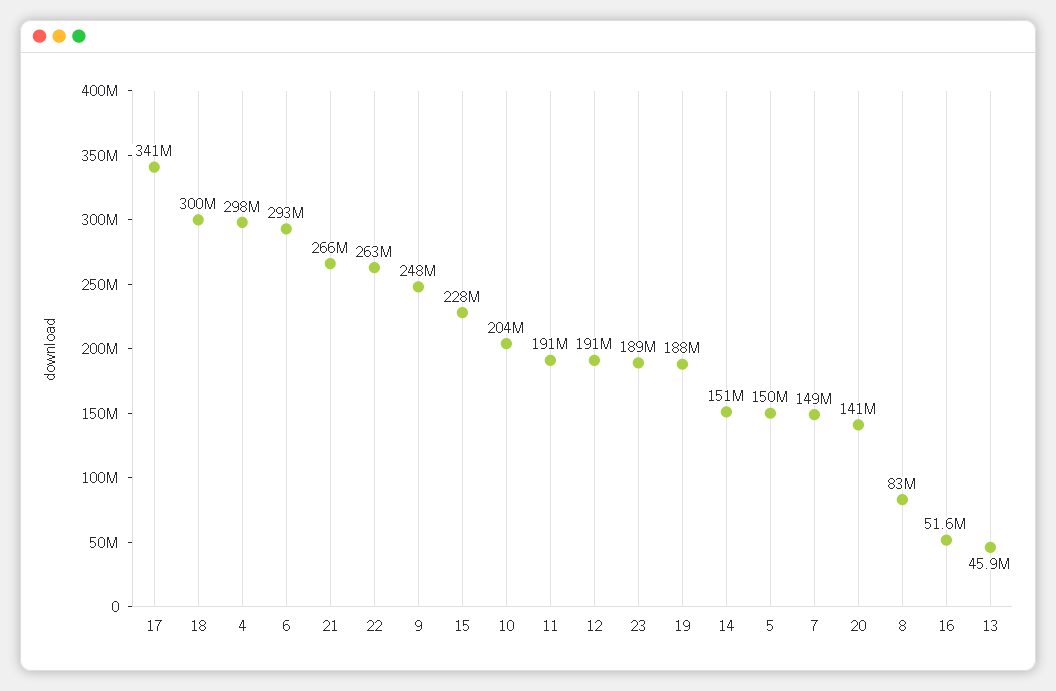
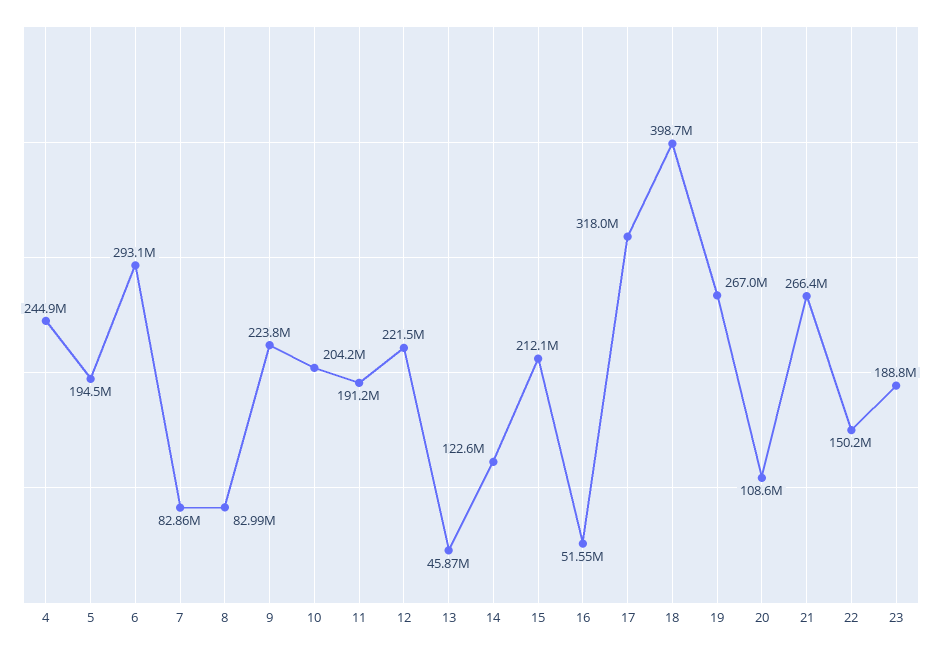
  {
-   "17": 341000000,
+   "17": 318000000,
-   "18": 300000000,
+   "18": 398700000,
-   "4": 298000000,
+   "4": 244900000,
    "6": 293100000,
    "21": 266400000,
-   "22": 263000000,
+   "22": 150200000,
-   "9": 248000000,
+   "9": 223800000,
-   "15": 228000000,
+   "15": 212100000,
    "10": 204200000,
    "11": 191200000,
-   "12": 191000000,
+   "12": 221500000,
    "23": 188800000,
-   "19": 188000000,
+   "19": 267000000,
-   "14": 151000000,
+   "14": 122600000,
-   "5": 150000000,
+   "5": 194500000,
-   "7": 149000000,
+   "7": 82860000,
-   "20": 141000000,
+   "20": 108600000,
    "8": 82990000,
    "16": 51550000,
    "13": 45870000
  }

